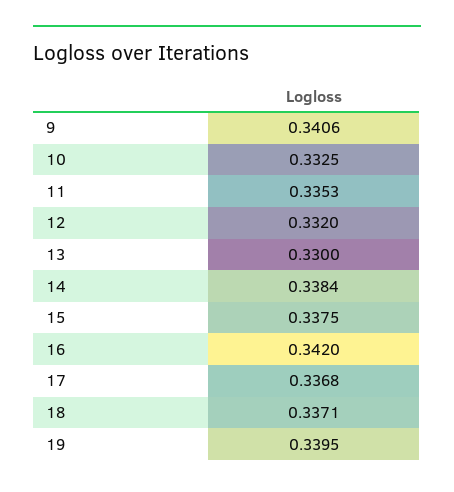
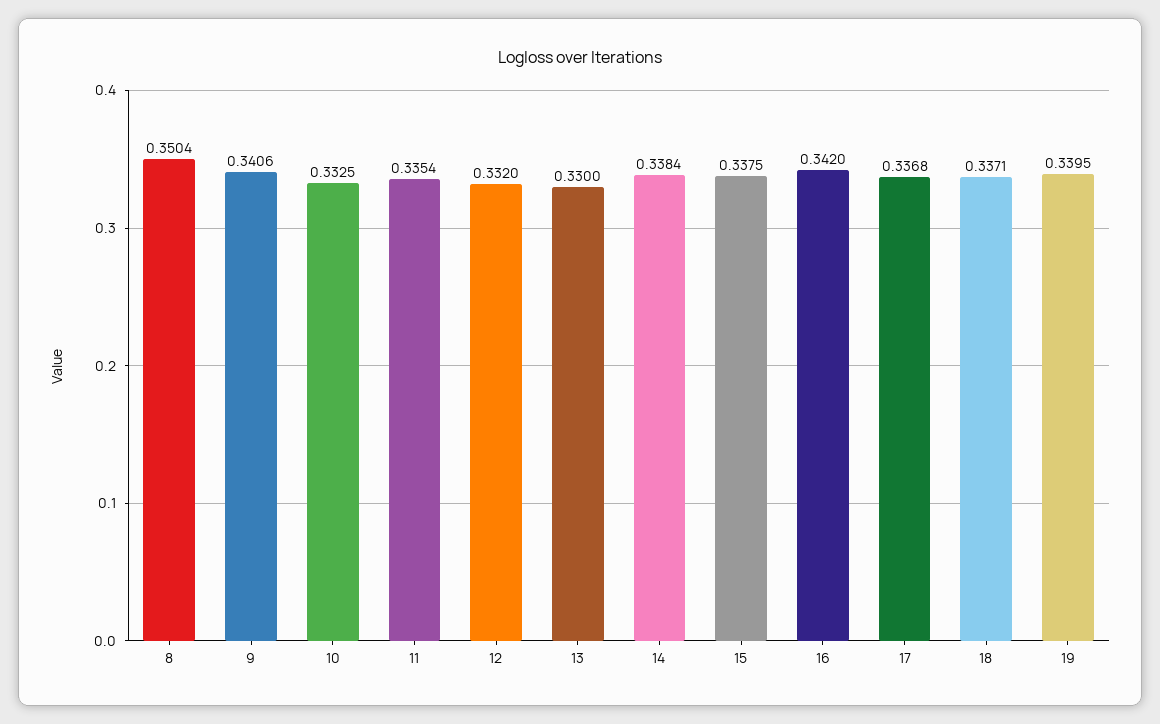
  {
    "9": 0.3406,
    "10": 0.3325,
-   "11": 0.3353,
+   "11": 0.3354,
    "12": 0.332,
    "13": 0.33,
    "14": 0.3384,
    "15": 0.3375,
    "16": 0.342,
    "17": 0.3368,
    "18": 0.3371,
-   "19": 0.3395
+   "19": 0.3395,
+   "8": 0.3504
  }

